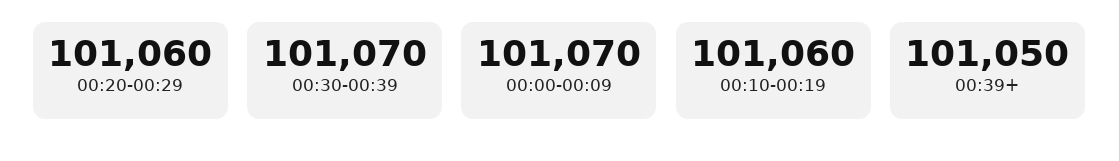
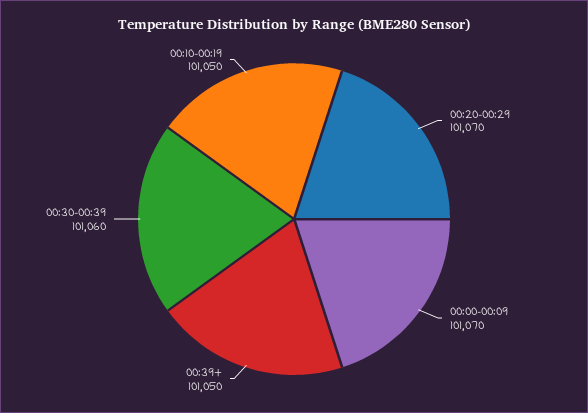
  {
-   "00:20-00:29": 101060,
+   "00:20-00:29": 101070,
-   "00:30-00:39": 101070,
+   "00:30-00:39": 101060,
    "00:00-00:09": 101070,
-   "00:10-00:19": 101060,
+   "00:10-00:19": 101050,
    "00:39+": 101050
  }

